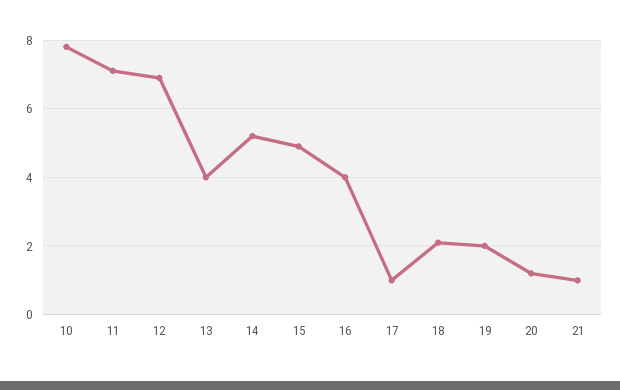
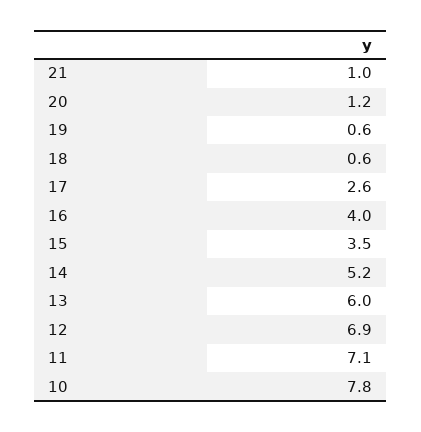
  {
    "10": 7.8,
    "11": 7.1,
    "12": 6.9,
-   "13": 4,
+   "13": 6,
    "14": 5.2,
-   "15": 5,
+   "15": 3.5,
    "16": 4,
-   "17": 1,
+   "17": 2.6,
-   "18": 2,
+   "18": 0.6,
-   "19": 2,
+   "19": 0.6,
    "20": 1.2,
    "21": 1
  }

